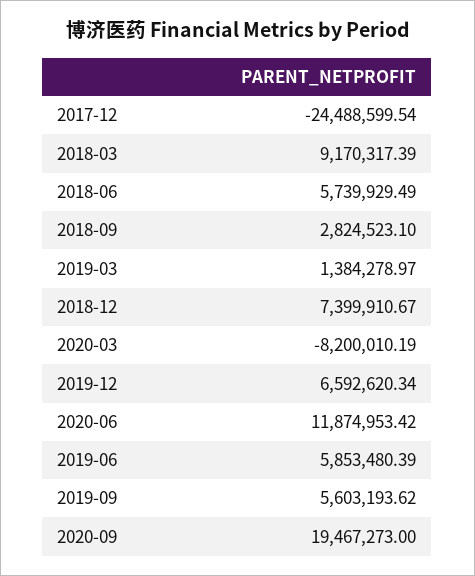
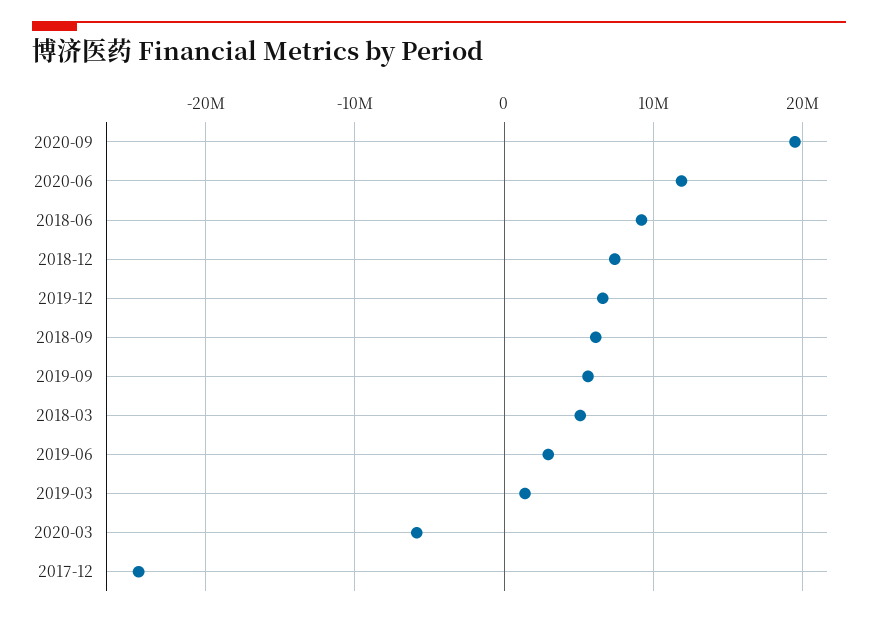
  {
    "2017-12": -24488599.54,
-   "2018-03": 9170317.39,
+   "2018-03": 5000000,
-   "2018-06": 5739929.49,
+   "2018-06": 9000000,
-   "2018-09": 2824523.1,
+   "2018-09": 6000000,
    "2019-03": 1384278.97,
    "2018-12": 7399910.67,
-   "2020-03": -8200010.19,
+   "2020-03": -6000000,
    "2019-12": 6592620.34,
    "2020-06": 11874953.42,
-   "2019-06": 5853480.39,
+   "2019-06": 3000000,
    "2019-09": 5603193.62,
    "2020-09": 19467273
  }

